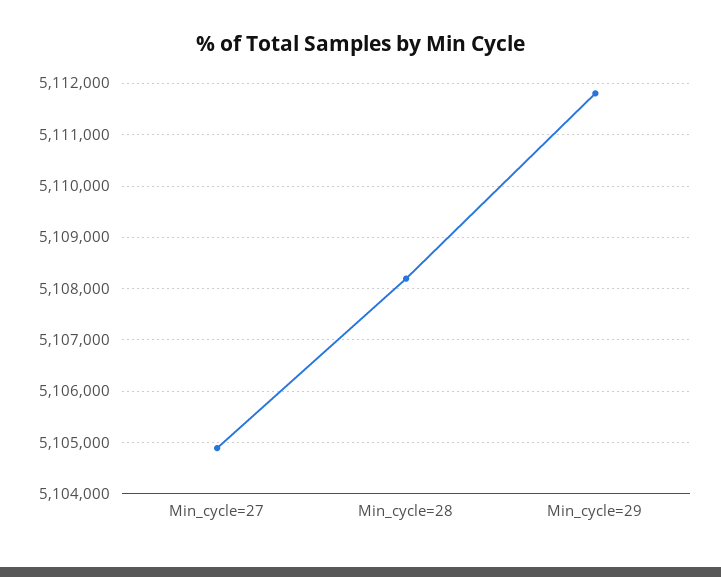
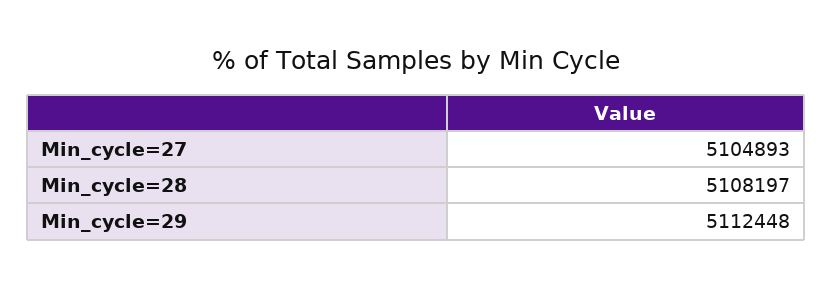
  {
    "Min_cycle=27": 5104893,
    "Min_cycle=28": 5108197,
-   "Min_cycle=29": 5111800
+   "Min_cycle=29": 5112448
  }

